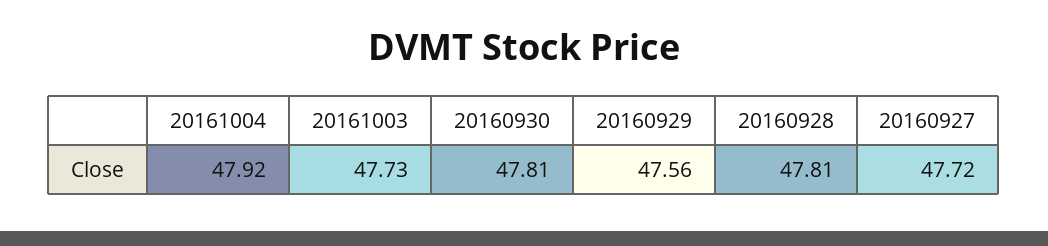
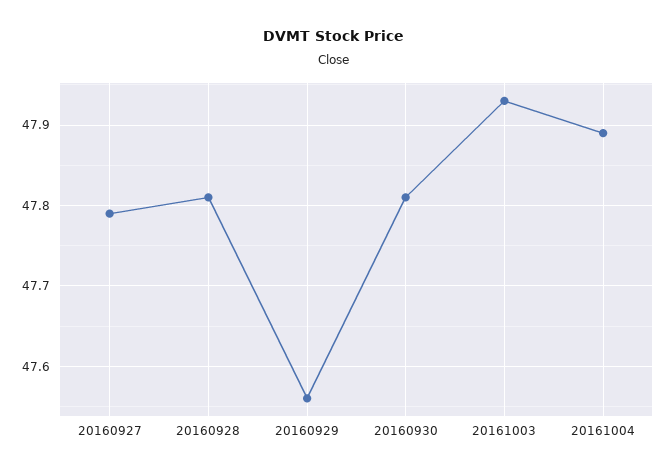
  {
-   "20161004": 47.92,
+   "20161004": 47.89,
-   "20161003": 47.73,
+   "20161003": 47.93,
    "20160930": 47.81,
    "20160929": 47.56,
    "20160928": 47.81,
-   "20160927": 47.72
+   "20160927": 47.79
  }

